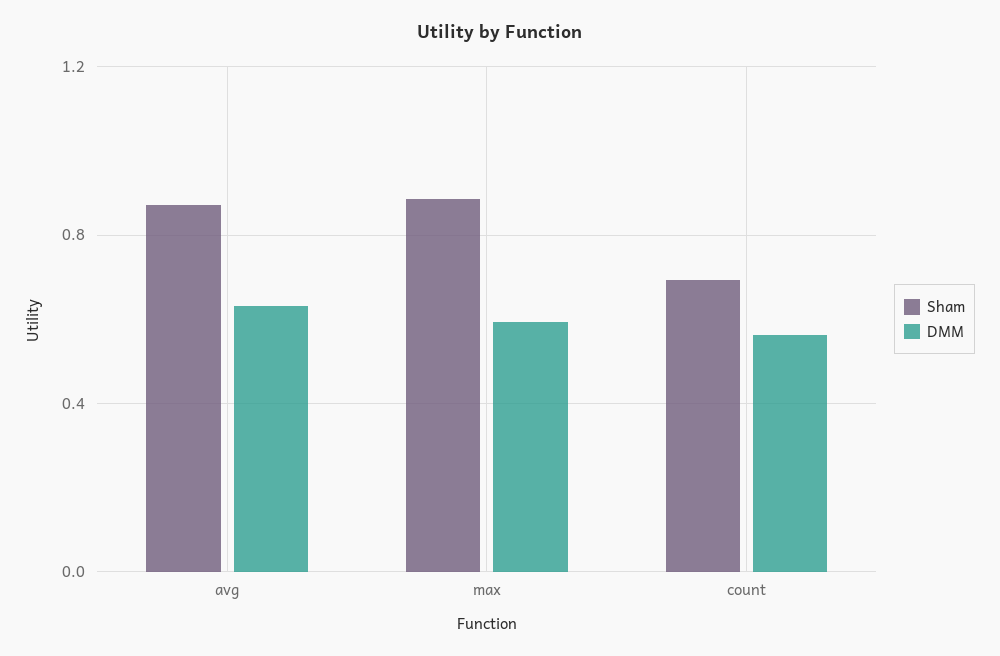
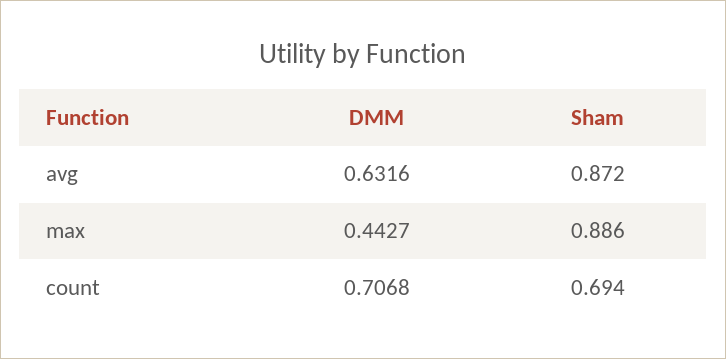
  {
    "Sham": {
      "avg": 0.872,
      "max": 0.886,
      "count": 0.694
    },
    "DMM": {
      "avg": 0.6316,
-     "max": 0.6,
+     "max": 0.4427,
-     "count": 0.55
+     "count": 0.7068
    }
  }

